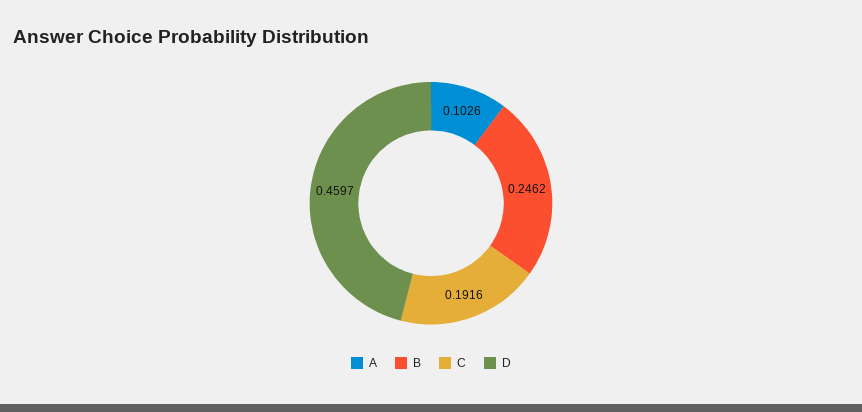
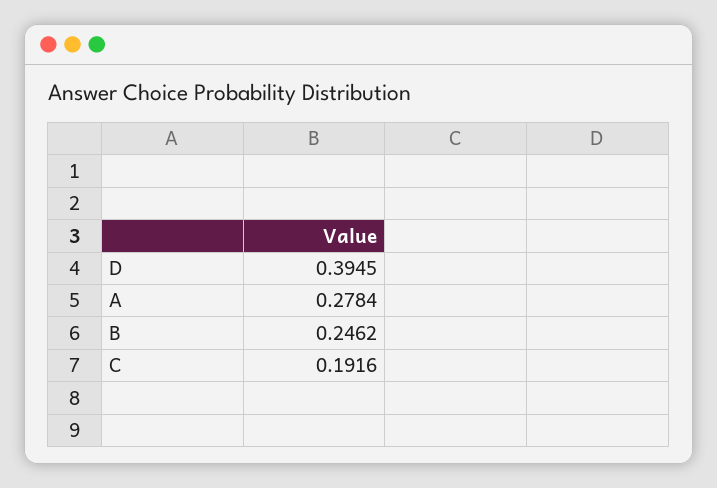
  {
-   "A": 0.1026,
+   "A": 0.2784,
    "B": 0.2462,
    "C": 0.1916,
-   "D": 0.4597
+   "D": 0.3945
  }

